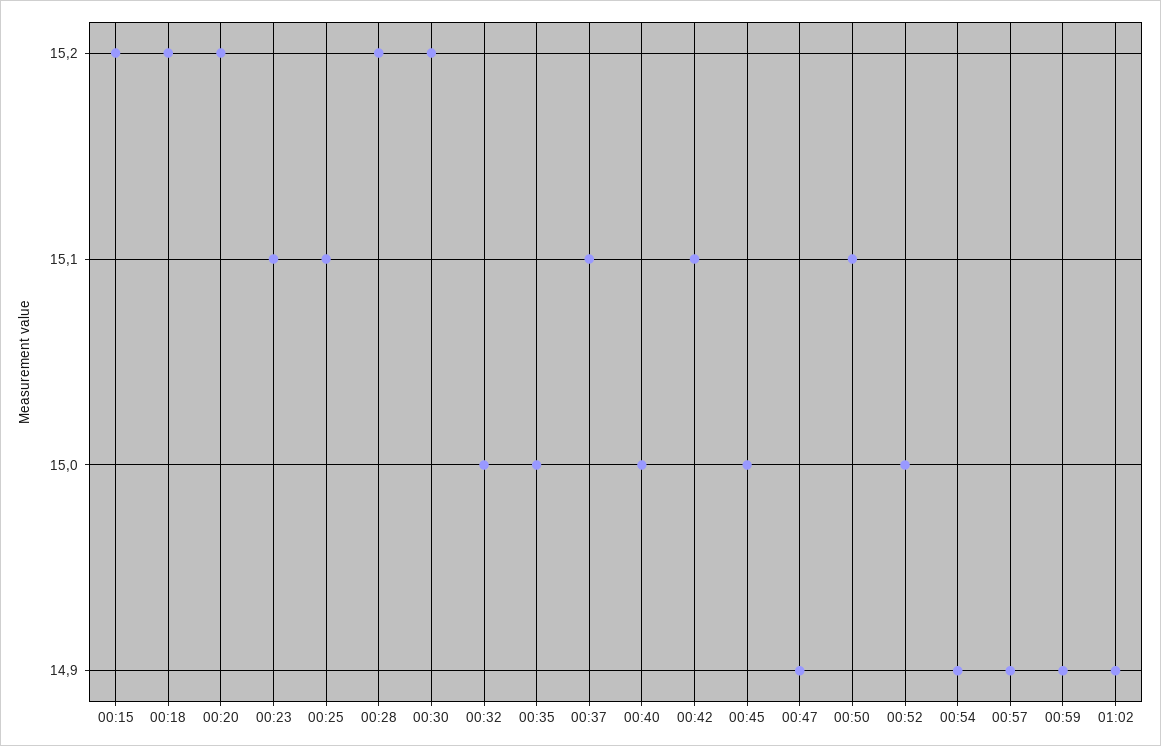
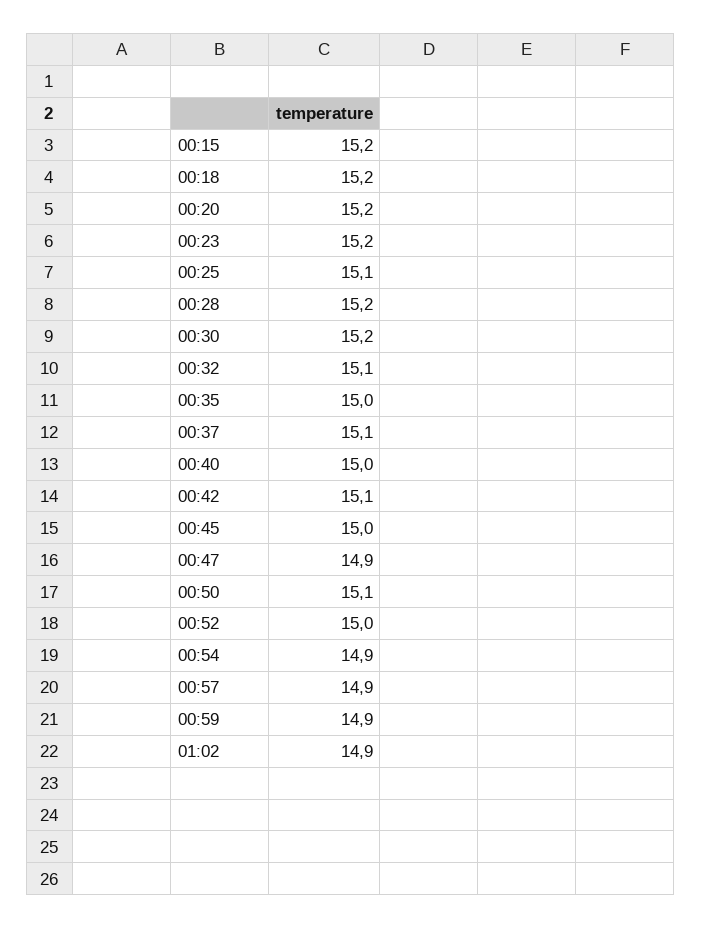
  {
    "00:15": 15.2,
    "00:18": 15.2,
    "00:20": 15.2,
-   "00:23": 15.1,
+   "00:23": 15.2,
    "00:25": 15.1,
    "00:28": 15.2,
    "00:30": 15.2,
-   "00:32": 15,
+   "00:32": 15.1,
    "00:35": 15,
    "00:37": 15.1,
    "00:40": 15,
    "00:42": 15.1,
    "00:45": 15,
    "00:47": 14.9,
    "00:50": 15.1,
    "00:52": 15,
    "00:54": 14.9,
    "00:57": 14.9,
    "00:59": 14.9,
    "01:02": 14.9
  }

